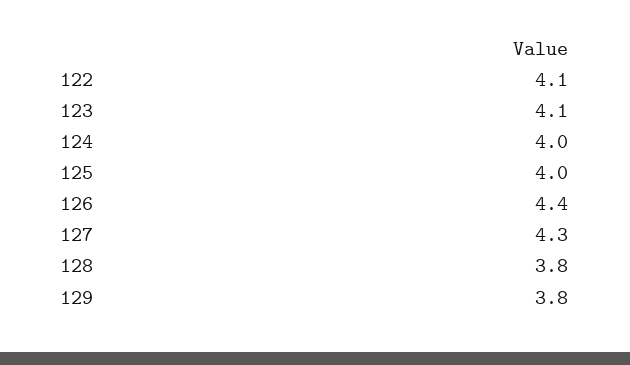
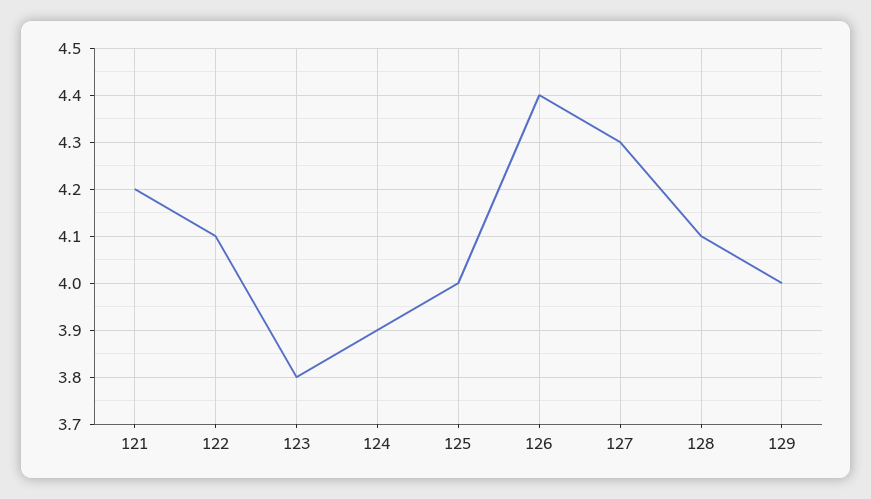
  {
    "122": 4.1,
-   "123": 4.1,
+   "123": 3.8,
-   "124": 4,
+   "124": 3.9,
    "125": 4,
    "126": 4.4,
    "127": 4.3,
-   "128": 3.8,
+   "128": 4.1,
-   "129": 3.8
+   "129": 4,
+   "121": 4.2
  }

